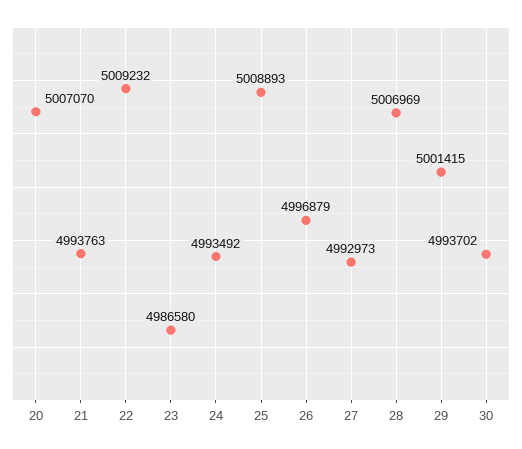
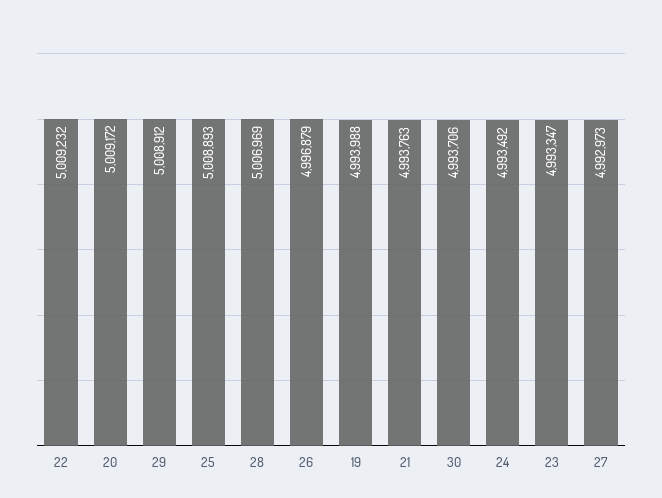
  {
-   "20": 5007070,
+   "20": 5009172,
    "21": 4993763,
    "22": 5009232,
-   "23": 4986580,
+   "23": 4993347,
    "24": 4993492,
    "25": 5008893,
    "26": 4996879,
    "27": 4992973,
    "28": 5006969,
-   "29": 5001415,
+   "29": 5008912,
-   "30": 4993702
+   "30": 4993706,
+   "19": 4993988
  }

